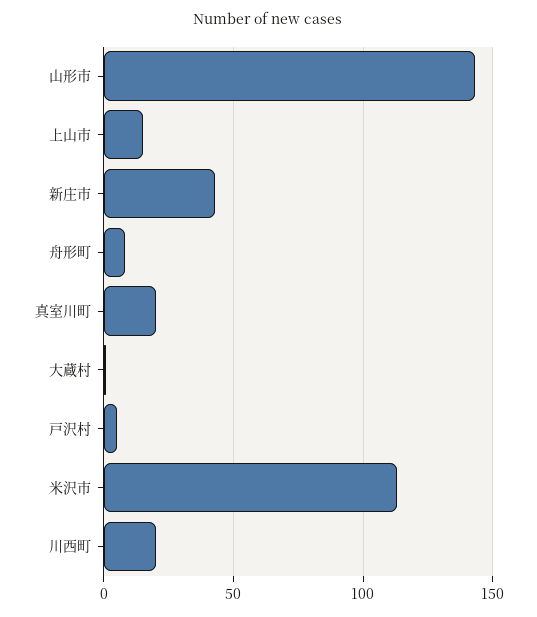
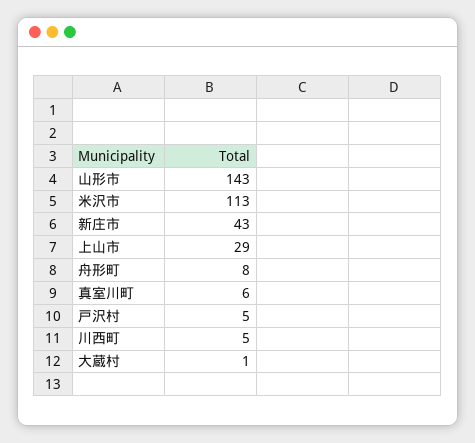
  {
    "山形市": 143,
-   "上山市": 15,
+   "上山市": 29,
    "新庄市": 43,
    "舟形町": 8,
-   "真室川町": 20,
+   "真室川町": 6,
    "大蔵村": 1,
    "戸沢村": 5,
    "米沢市": 113,
-   "川西町": 20
+   "川西町": 5
  }

